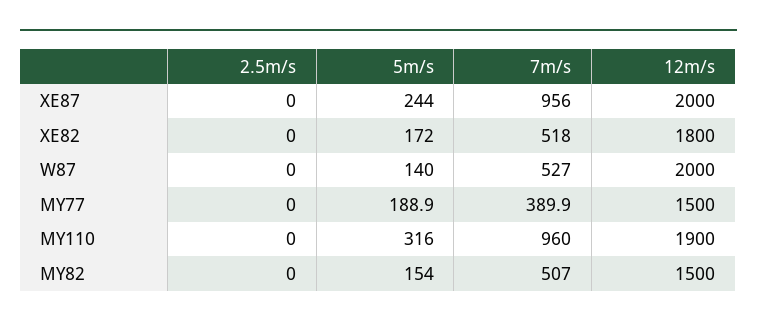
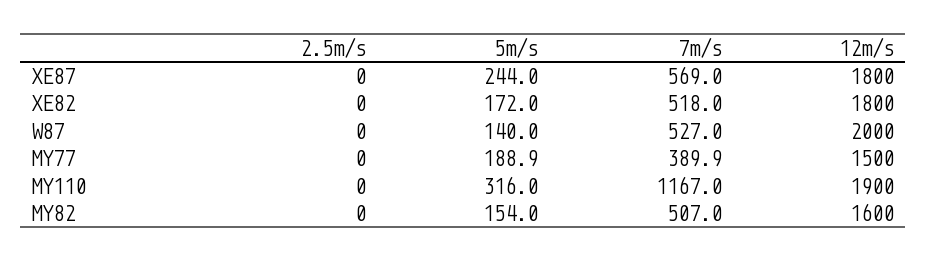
  {
    "2.5m/s": {
      "XE87": 0,
      "XE82": 0,
      "W87": 0,
      "MY77": 0,
      "MY110": 0,
      "MY82": 0
    },
    "5m/s": {
      "XE87": 244,
      "XE82": 172,
      "W87": 140,
      "MY77": 188.9,
      "MY110": 316,
      "MY82": 154
    },
    "7m/s": {
-     "XE87": 956,
+     "XE87": 569,
      "XE82": 518,
      "W87": 527,
      "MY77": 389.9,
-     "MY110": 960,
+     "MY110": 1167,
      "MY82": 507
    },
    "12m/s": {
-     "XE87": 2000,
+     "XE87": 1800,
      "XE82": 1800,
      "W87": 2000,
      "MY77": 1500,
      "MY110": 1900,
-     "MY82": 1500
+     "MY82": 1600
    }
  }

